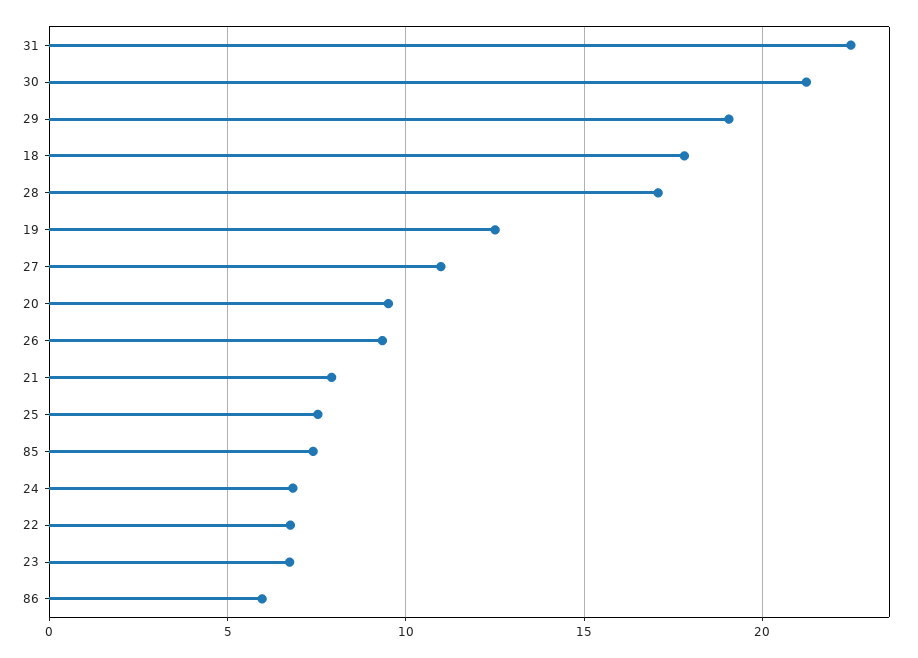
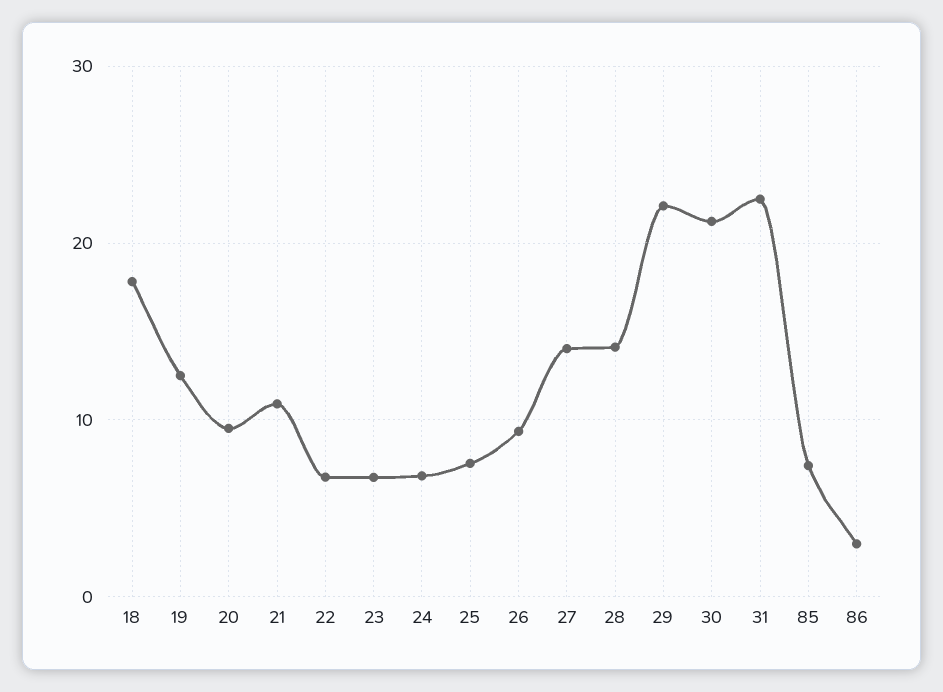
  {
    "31": 22.5,
    "30": 21,
-   "29": 19,
+   "29": 22,
    "18": 18,
-   "28": 17,
+   "28": 14,
    "19": 12.5,
-   "27": 11,
+   "27": 14,
    "20": 9.5,
    "26": 9.5,
-   "21": 8,
+   "21": 11,
    "25": 7.5,
    "85": 7.5,
    "24": 7,
    "22": 7,
    "23": 6.5,
-   "86": 6
+   "86": 3
  }

